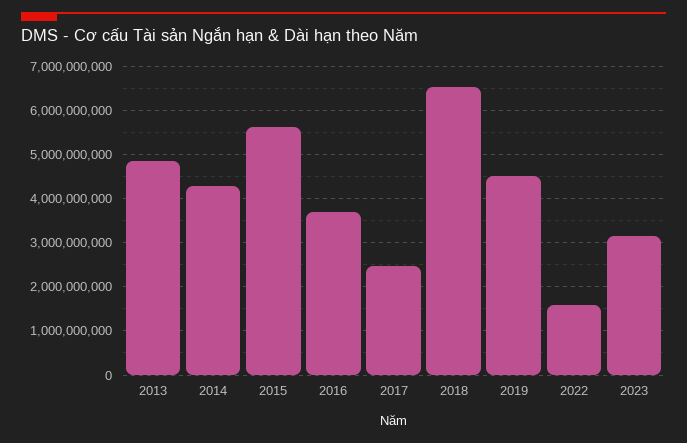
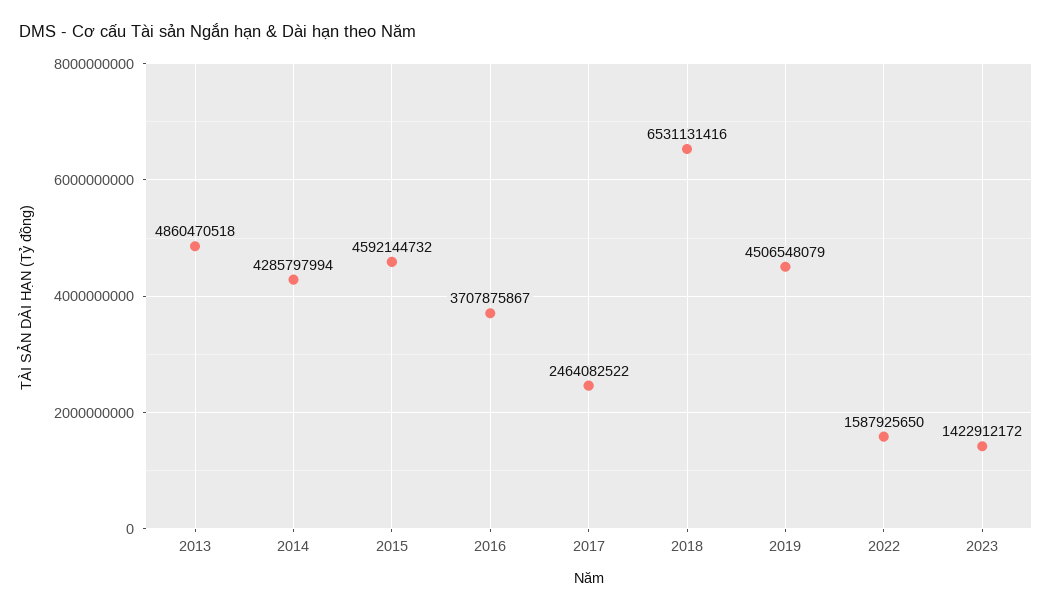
  {
    "2013": 4860470518,
    "2014": 4285797994,
-   "2015": 5600000000,
+   "2015": 4592144732,
    "2016": 3707875867,
    "2017": 2464082522,
    "2018": 6531131416,
    "2019": 4506548079,
    "2022": 1587925650,
-   "2023": 3200000000
+   "2023": 1422912172
  }

